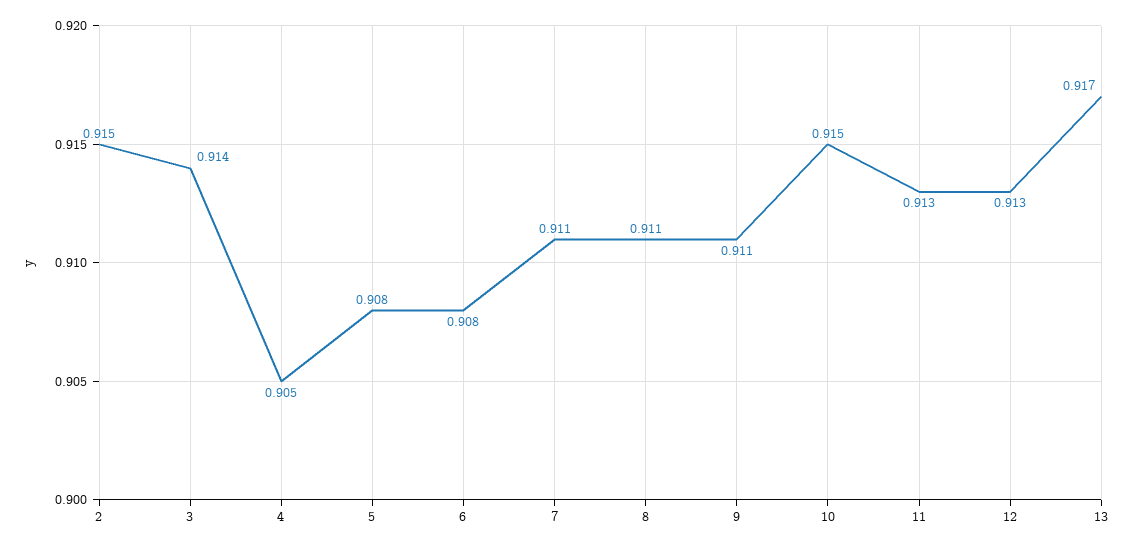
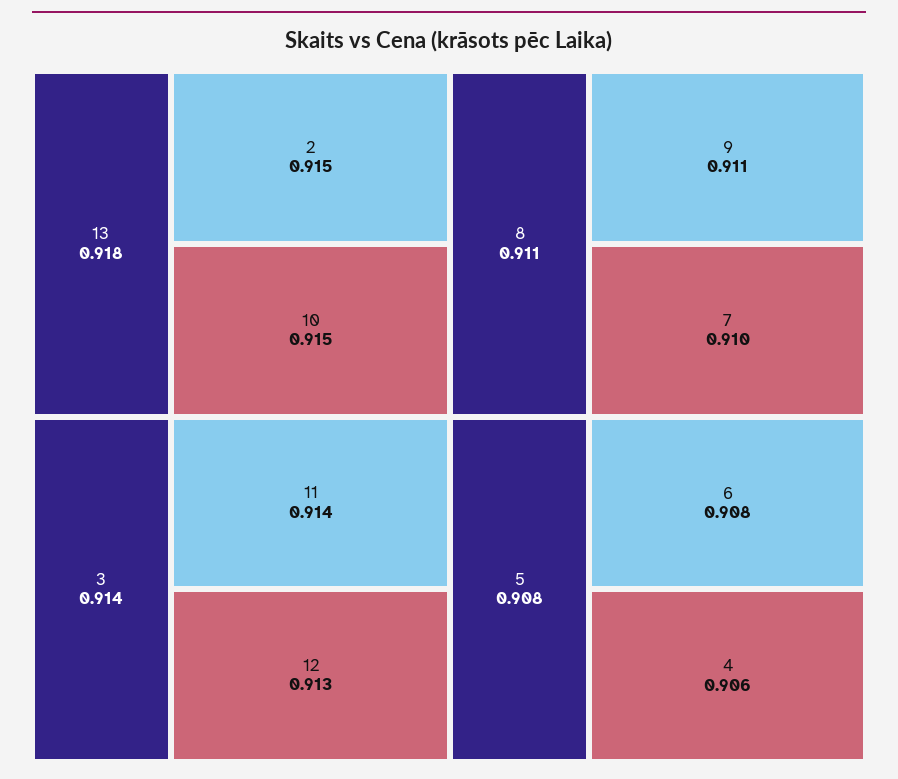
  {
    "2": 0.915,
    "3": 0.914,
-   "4": 0.905,
+   "4": 0.906,
    "5": 0.908,
    "6": 0.908,
-   "7": 0.911,
+   "7": 0.91,
    "8": 0.911,
    "9": 0.911,
    "10": 0.915,
-   "11": 0.913,
+   "11": 0.914,
    "12": 0.913,
-   "13": 0.917
+   "13": 0.918
  }

